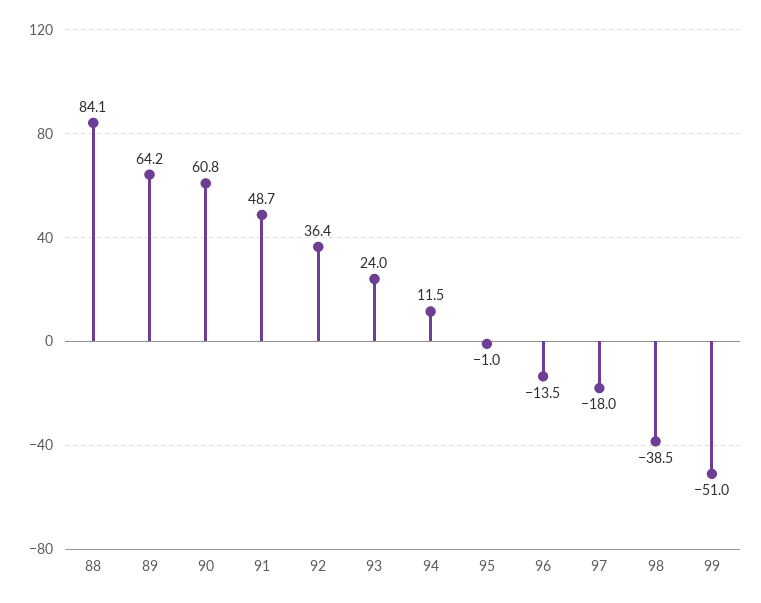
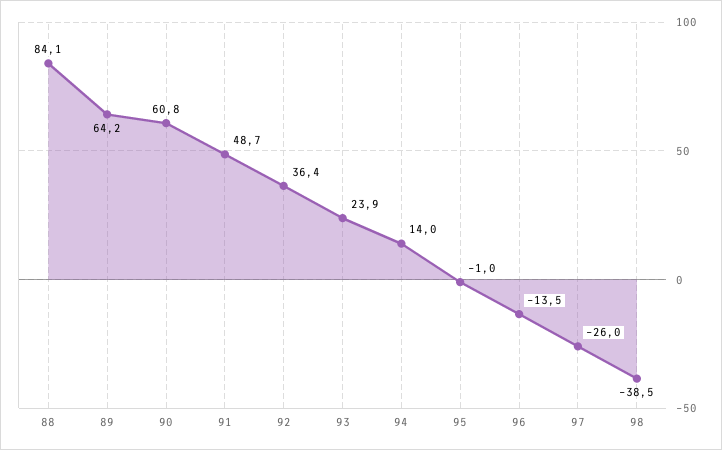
  {
    "88": 84.1,
    "89": 64.2,
    "90": 60.8,
    "91": 48.7,
    "92": 36.4,
-   "93": 24,
+   "93": 23.9,
-   "94": 11.5,
+   "94": 14,
    "95": -1,
    "96": -13.5,
-   "97": -18,
+   "97": -26,
-   "98": -38.5,
+   "98": -38.5
-   "99": -51
  }

